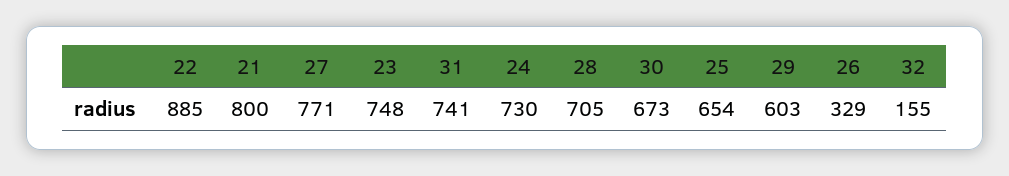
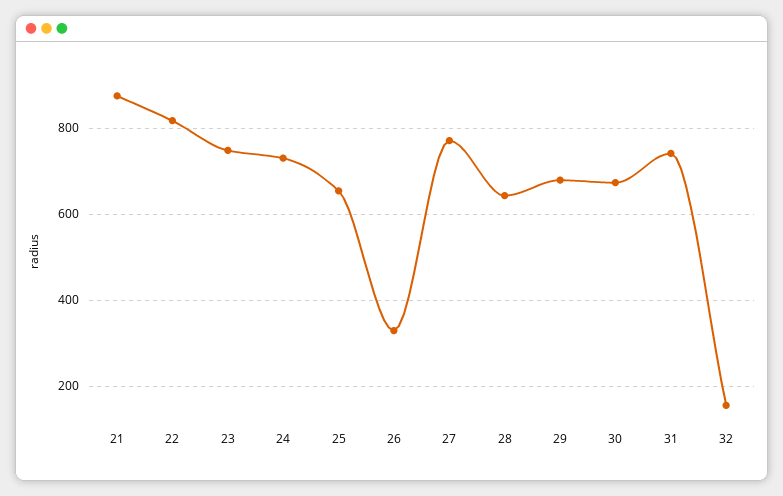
  {
-   "22": 885,
+   "22": 820,
-   "21": 800,
+   "21": 880,
    "27": 771,
    "23": 748,
    "31": 741,
    "24": 730,
-   "28": 705,
+   "28": 640,
    "30": 673,
    "25": 654,
-   "29": 603,
+   "29": 680,
    "26": 329,
    "32": 155
  }

